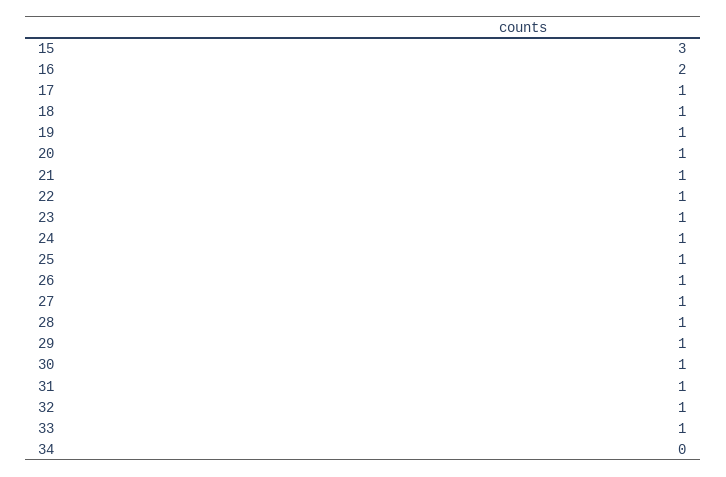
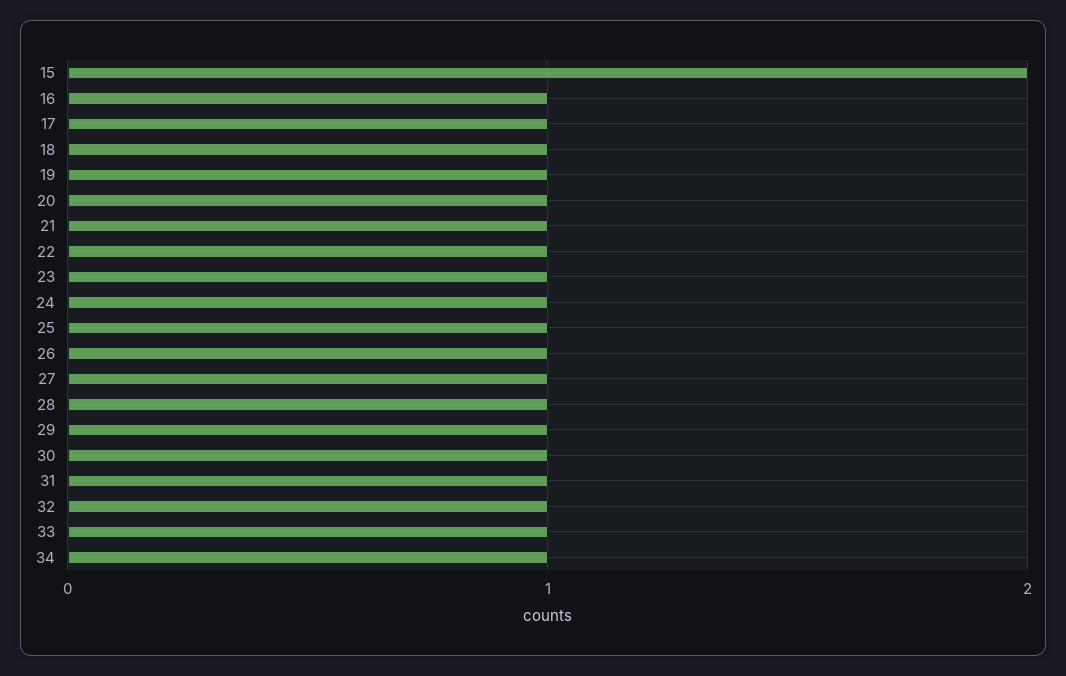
  {
-   "15": 3,
+   "15": 2,
-   "16": 2,
+   "16": 1,
    "17": 1,
    "18": 1,
    "19": 1,
    "20": 1,
    "21": 1,
    "22": 1,
    "23": 1,
    "24": 1,
    "25": 1,
    "26": 1,
    "27": 1,
    "28": 1,
    "29": 1,
    "30": 1,
    "31": 1,
    "32": 1,
    "33": 1,
-   "34": 0
+   "34": 1
  }

